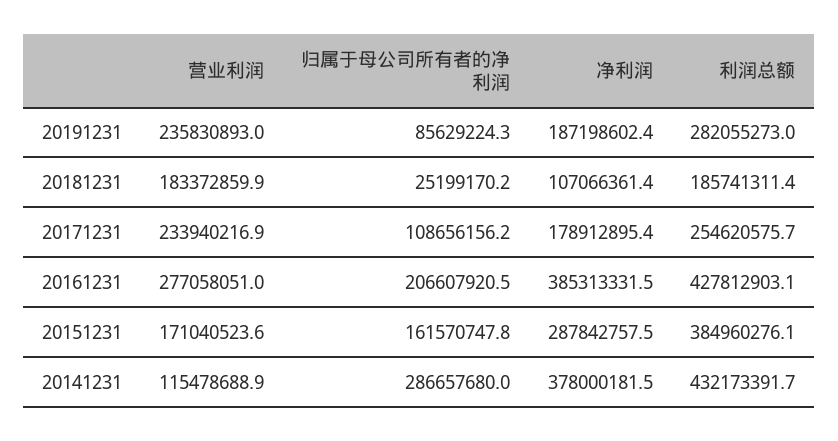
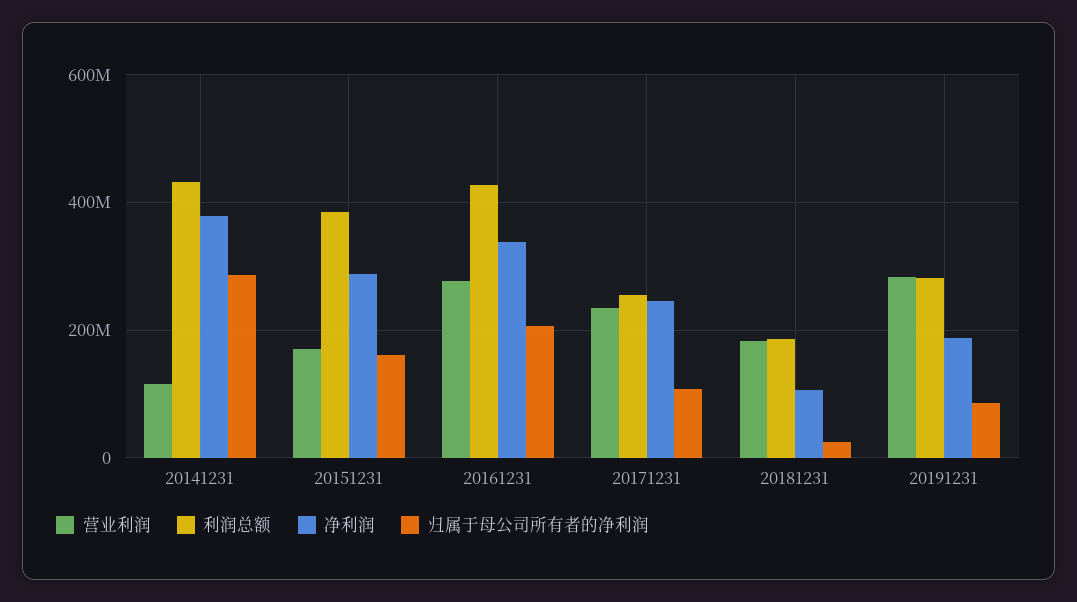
  {
    "营业利润": {
-     "20191231": 235830893,
+     "20191231": 280000000,
      "20181231": 183372859.9,
      "20171231": 233940216.9,
      "20161231": 277058051,
      "20151231": 171040523.6,
      "20141231": 115478688.9
    },
    "归属于母公司所有者的净利润": {
      "20191231": 85629224.3,
      "20181231": 25199170.2,
      "20171231": 108656156.2,
      "20161231": 206607920.5,
      "20151231": 161570747.8,
      "20141231": 286657680
    },
    "净利润": {
      "20191231": 187198602.4,
      "20181231": 107066361.4,
-     "20171231": 178912895.4,
+     "20171231": 240000000,
-     "20161231": 385313331.5,
+     "20161231": 340000000,
      "20151231": 287842757.5,
      "20141231": 378000181.5
    },
    "利润总额": {
      "20191231": 282055273,
      "20181231": 185741311.4,
      "20171231": 254620575.7,
      "20161231": 427812903.1,
      "20151231": 384960276.1,
      "20141231": 432173391.7
    }
  }

